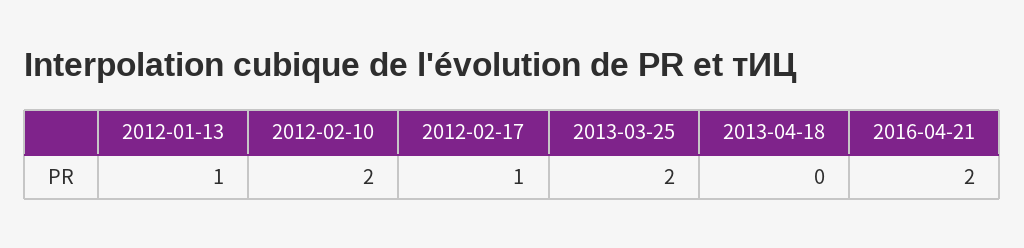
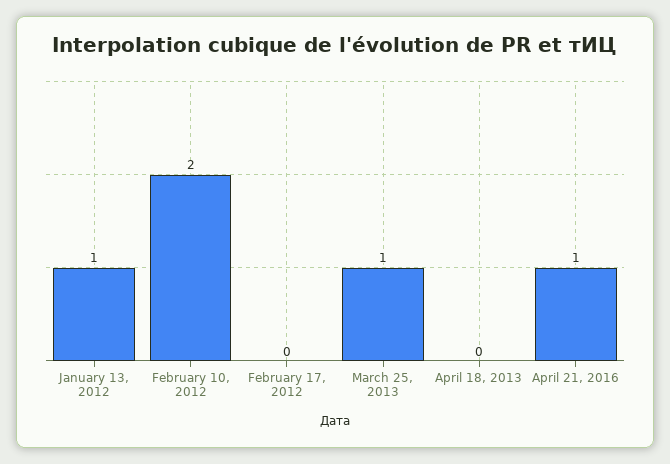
  {
    "2012-01-13": 1,
    "2012-02-10": 2,
-   "2012-02-17": 1,
+   "2012-02-17": 0,
-   "2013-03-25": 2,
+   "2013-03-25": 1,
    "2013-04-18": 0,
-   "2016-04-21": 2
+   "2016-04-21": 1
  }

